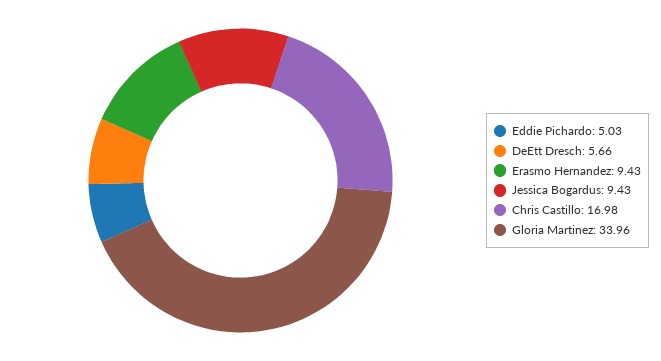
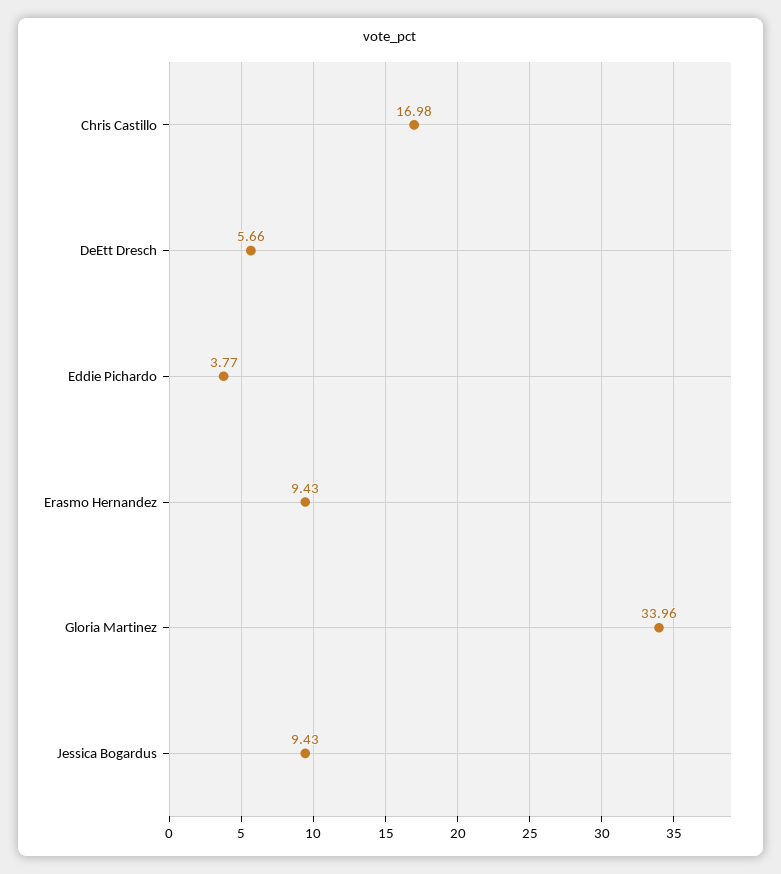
  {
-   "Eddie Pichardo": 5.03,
+   "Eddie Pichardo": 3.77,
    "DeEtt Dresch": 5.66,
    "Erasmo Hernandez": 9.43,
    "Jessica Bogardus": 9.43,
    "Chris Castillo": 16.98,
    "Gloria Martinez": 33.96
  }

